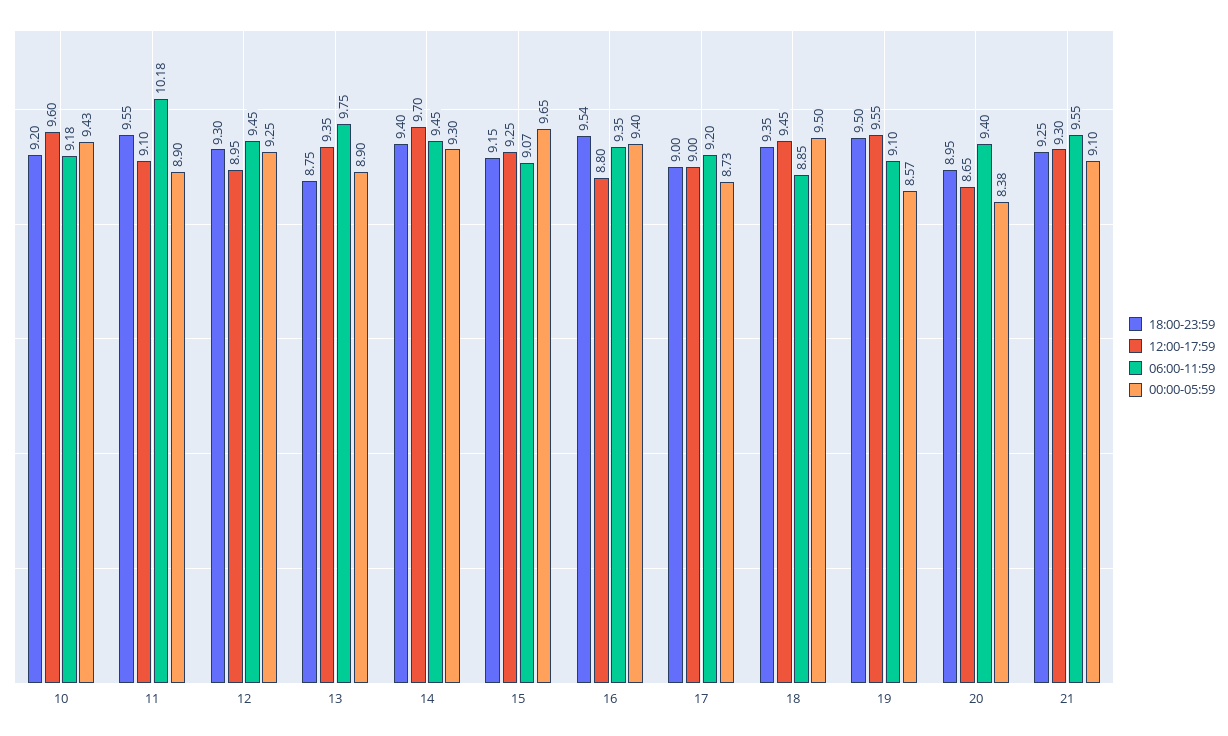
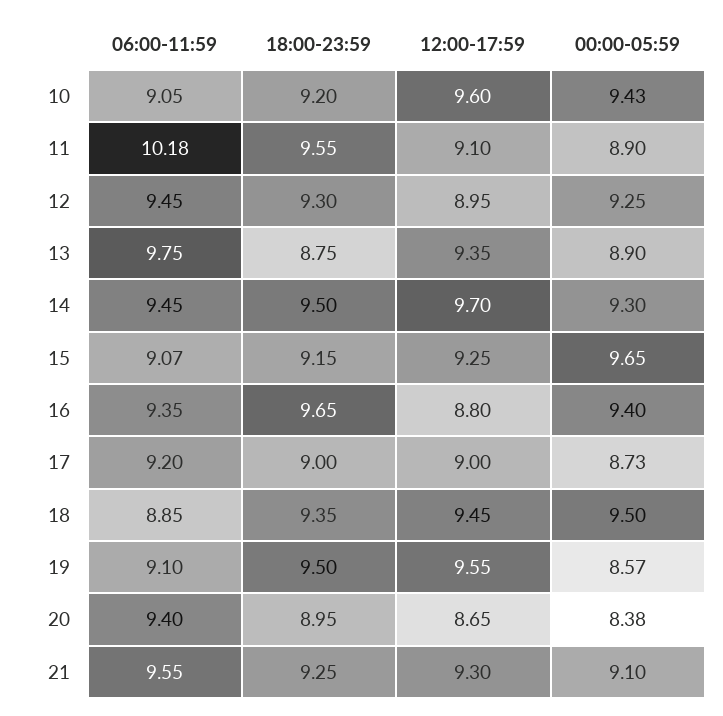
  {
    "18:00-23:59": {
      "10": 9.2,
      "11": 9.55,
      "12": 9.3,
      "13": 8.75,
-     "14": 9.4,
+     "14": 9.5,
      "15": 9.15,
-     "16": 9.54,
+     "16": 9.65,
      "17": 9,
      "18": 9.35,
      "19": 9.5,
      "20": 8.95,
      "21": 9.25
    },
    "12:00-17:59": {
      "10": 9.6,
      "11": 9.1,
      "12": 8.95,
      "13": 9.35,
      "14": 9.7,
      "15": 9.25,
      "16": 8.8,
      "17": 9,
      "18": 9.45,
      "19": 9.55,
      "20": 8.65,
      "21": 9.3
    },
    "06:00-11:59": {
-     "10": 9.18,
+     "10": 9.05,
      "11": 10.18,
      "12": 9.45,
      "13": 9.75,
      "14": 9.45,
      "15": 9.07,
      "16": 9.35,
      "17": 9.2,
      "18": 8.85,
      "19": 9.1,
      "20": 9.4,
      "21": 9.55
    },
    "00:00-05:59": {
      "10": 9.43,
      "11": 8.9,
      "12": 9.25,
      "13": 8.9,
      "14": 9.3,
      "15": 9.65,
      "16": 9.4,
      "17": 8.73,
      "18": 9.5,
      "19": 8.57,
      "20": 8.38,
      "21": 9.1
    }
  }

